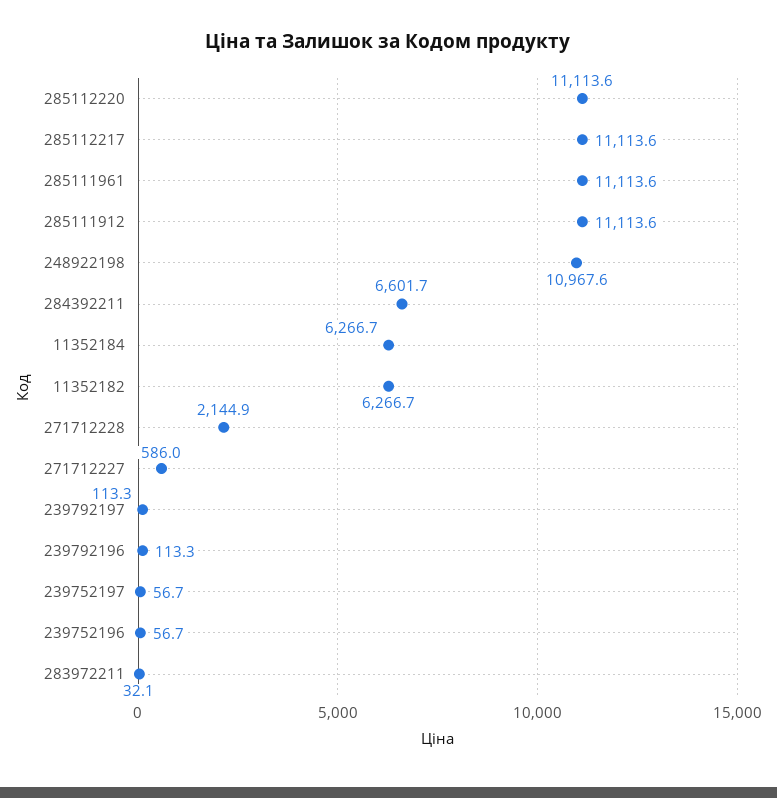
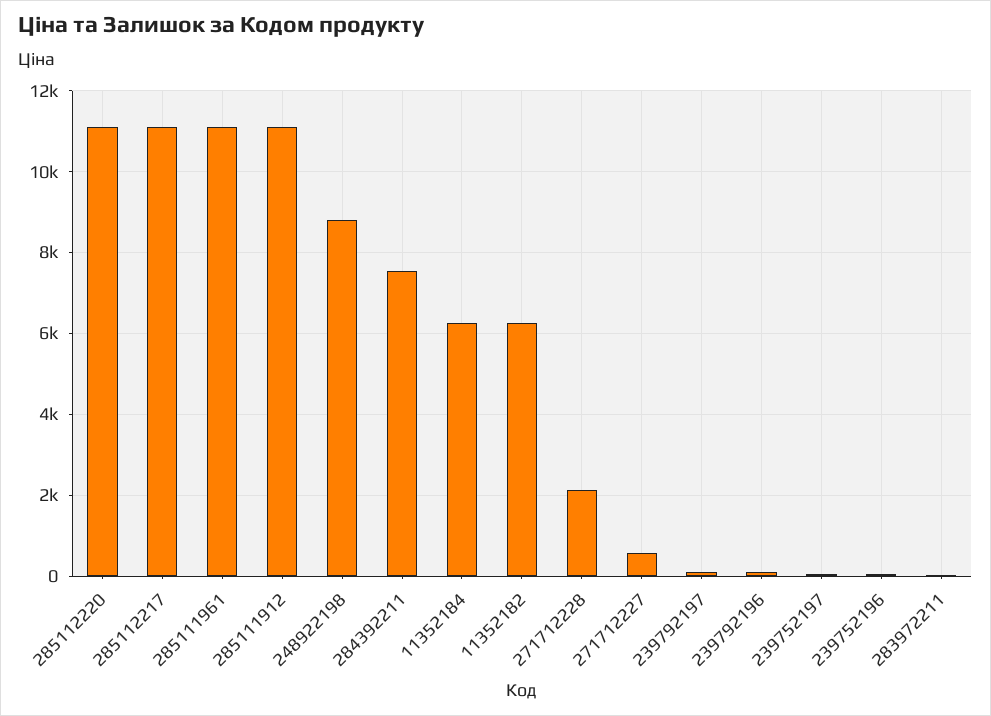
  {
    "285112220": 11113.6,
    "285112217": 11113.6,
    "285111961": 11113.6,
    "285111912": 11113.6,
-   "248922198": 10967.6,
+   "248922198": 8800,
-   "284392211": 6601.7,
+   "284392211": 7600,
    "11352184": 6266.7,
    "11352182": 6266.7,
    "271712228": 2144.9,
    "271712227": 586,
    "239792197": 113.3,
    "239792196": 113.3,
    "239752197": 56.7,
    "239752196": 56.7,
    "283972211": 32.1
  }

